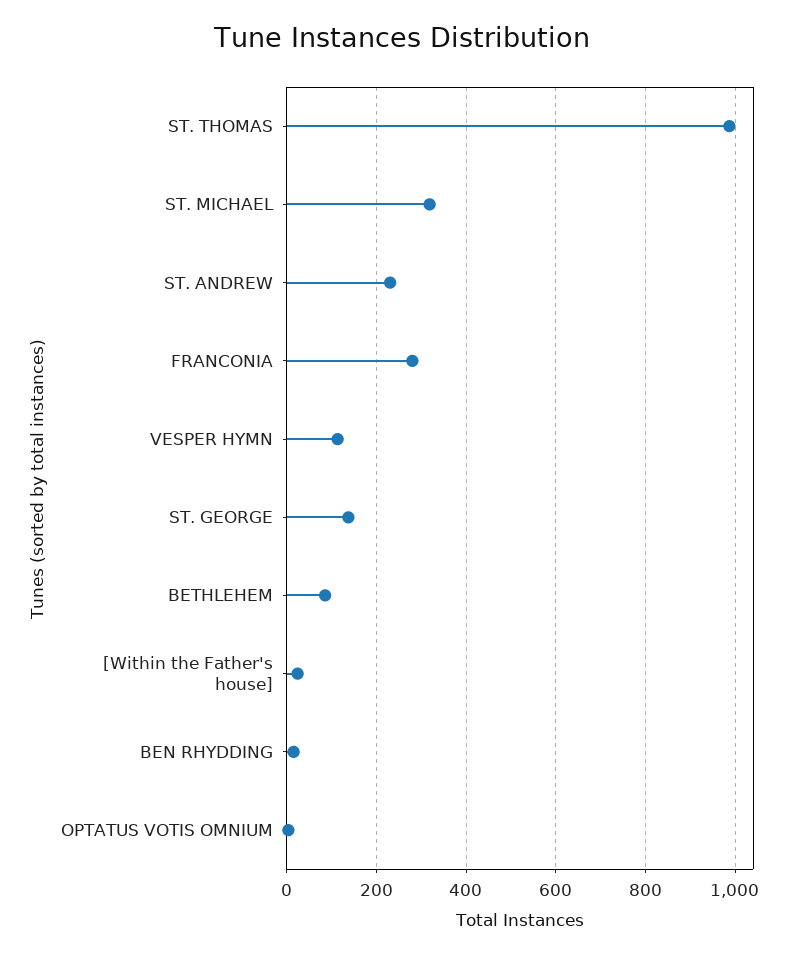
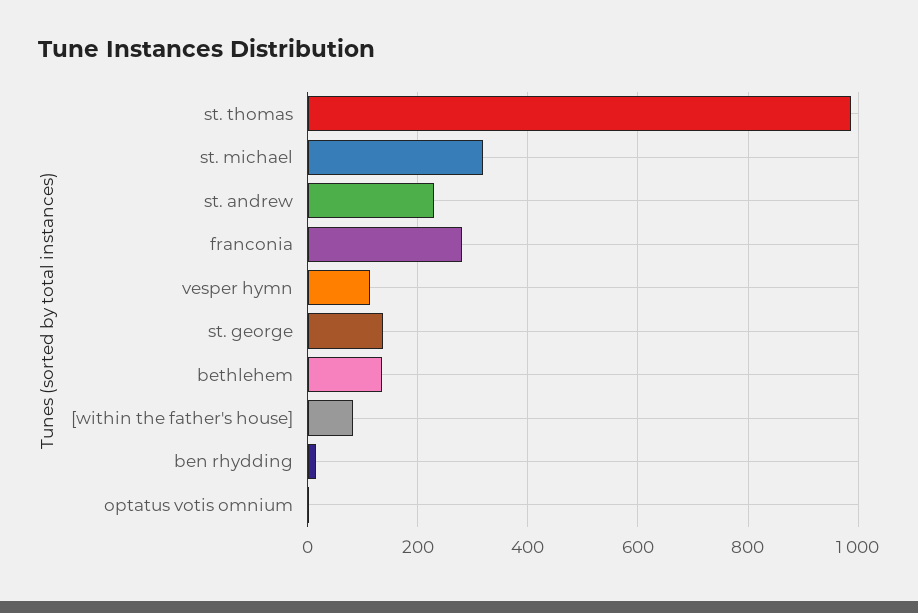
  {
    "ST. THOMAS": 980,
    "ST. MICHAEL": 320,
    "ST. ANDREW": 240,
    "FRANCONIA": 280,
    "VESPER HYMN": 120,
    "ST. GEORGE": 140,
-   "BETHLEHEM": 80,
+   "BETHLEHEM": 140,
-   "[Within the Father's house]": 20,
+   "[Within the Father's house]": 80,
    "BEN RHYDDING": 20,
    "OPTATUS VOTIS OMNIUM": 0
  }

